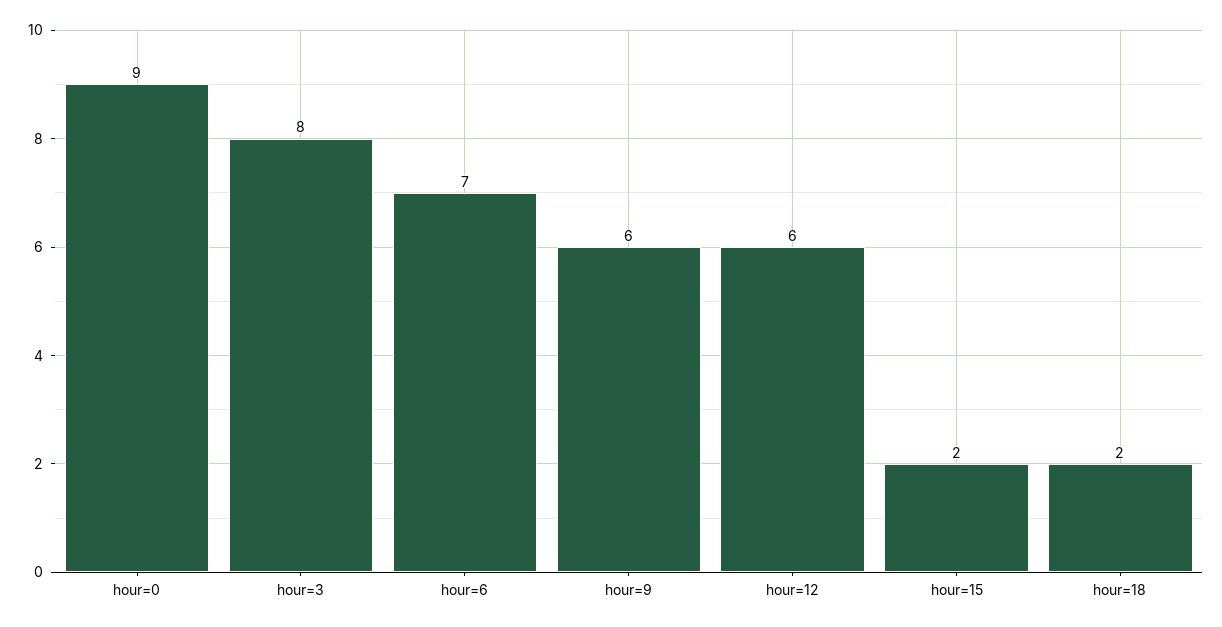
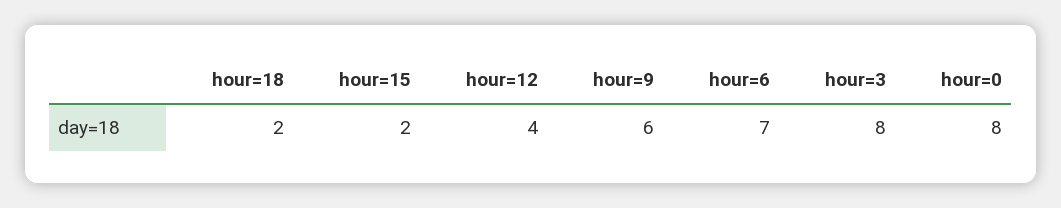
  {
-   "hour=0": 9,
+   "hour=0": 8,
    "hour=3": 8,
    "hour=6": 7,
    "hour=9": 6,
-   "hour=12": 6,
+   "hour=12": 4,
    "hour=15": 2,
    "hour=18": 2
  }

